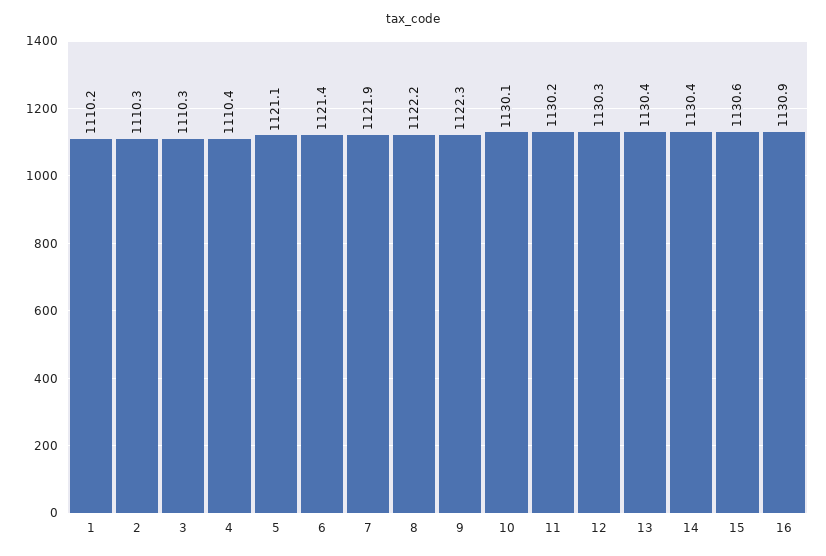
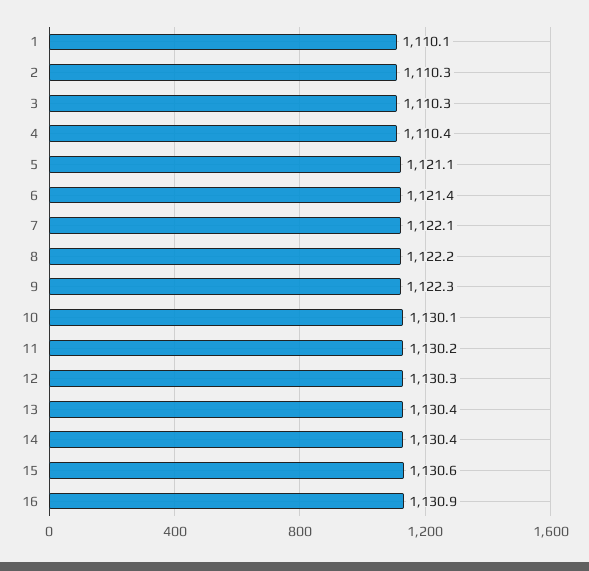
  {
-   "1": 1110.2,
+   "1": 1110.1,
    "2": 1110.3,
    "3": 1110.3,
    "4": 1110.4,
    "5": 1121.1,
    "6": 1121.4,
-   "7": 1121.9,
+   "7": 1122.1,
    "8": 1122.2,
    "9": 1122.3,
    "10": 1130.1,
    "11": 1130.2,
    "12": 1130.3,
    "13": 1130.4,
    "14": 1130.4,
    "15": 1130.6,
    "16": 1130.9
  }

